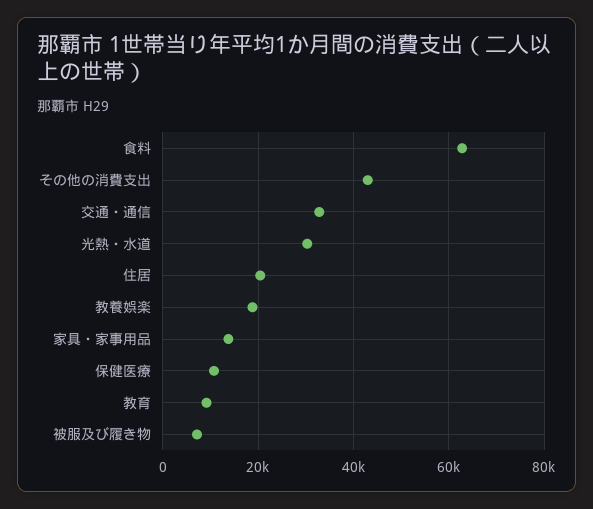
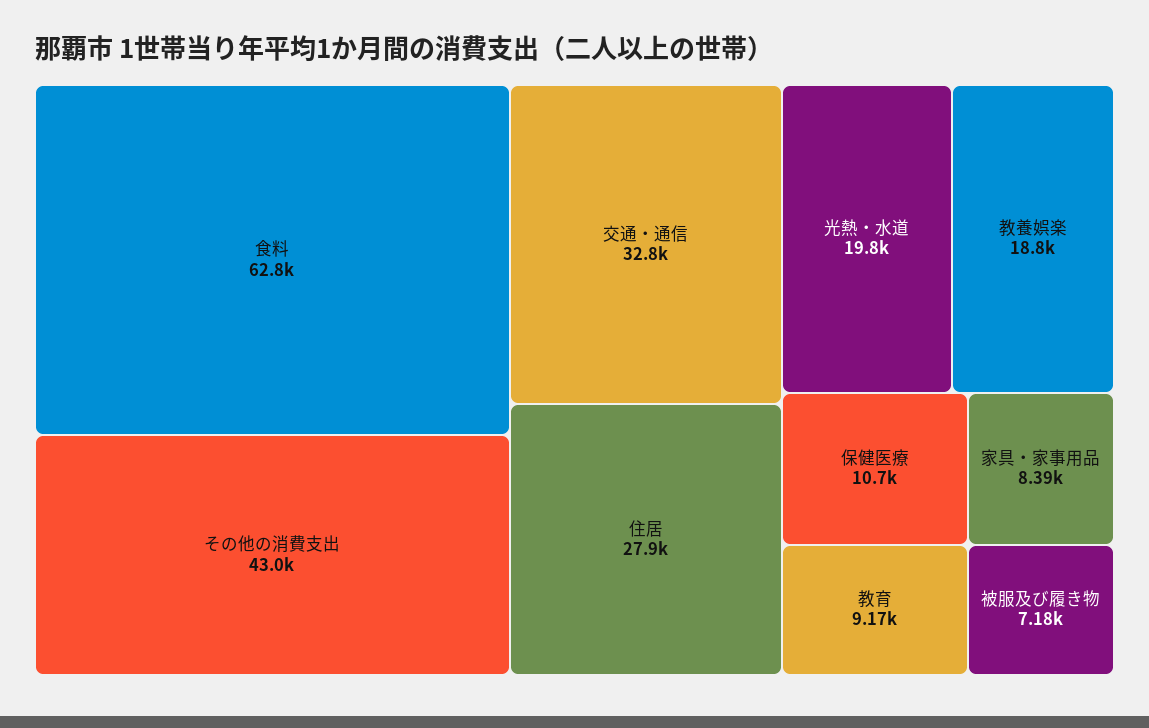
  {
    "食料": 62800,
    "その他の消費支出": 43000,
    "交通・通信": 32800,
-   "光熱・水道": 30000,
+   "光熱・水道": 19800,
-   "住居": 20000,
+   "住居": 27900,
    "教養娯楽": 18800,
-   "家具・家事用品": 14000,
+   "家具・家事用品": 8390,
    "保健医療": 10700,
    "教育": 9170,
    "被服及び履き物": 7180
  }

